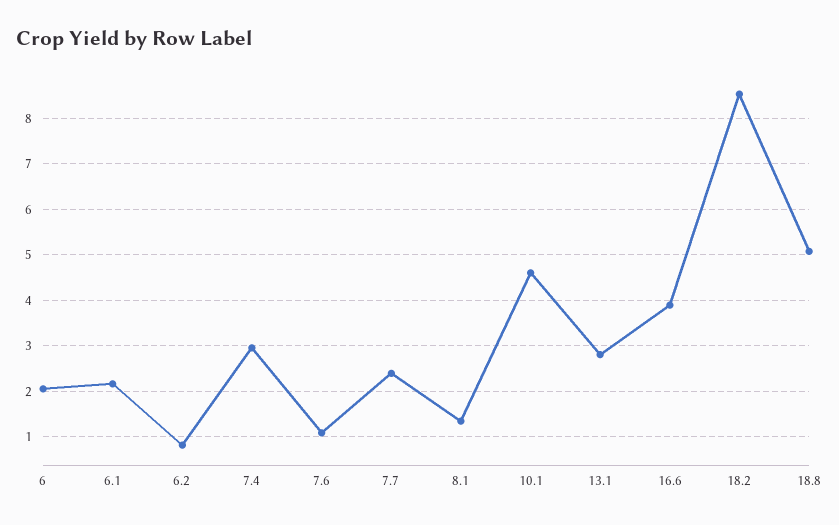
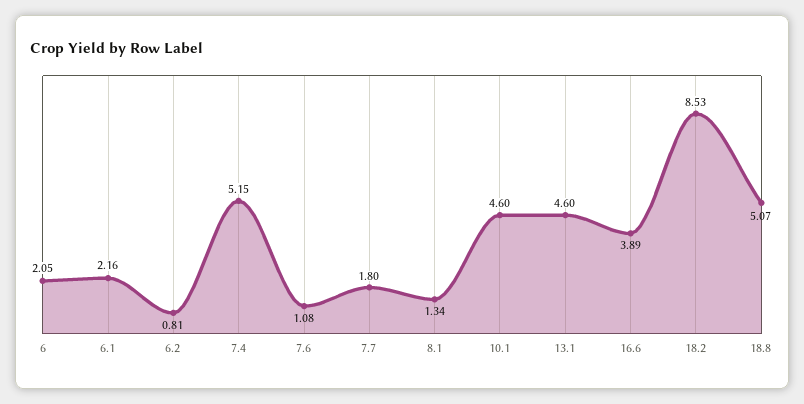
  {
    "6": 2.05,
    "6.1": 2.16,
    "6.2": 0.81,
-   "7.4": 3,
+   "7.4": 5.15,
    "7.6": 1.08,
-   "7.7": 2.4,
+   "7.7": 1.8,
    "8.1": 1.34,
    "10.1": 4.6,
-   "13.1": 2.8,
+   "13.1": 4.6,
    "16.6": 3.89,
    "18.2": 8.53,
    "18.8": 5.07
  }

